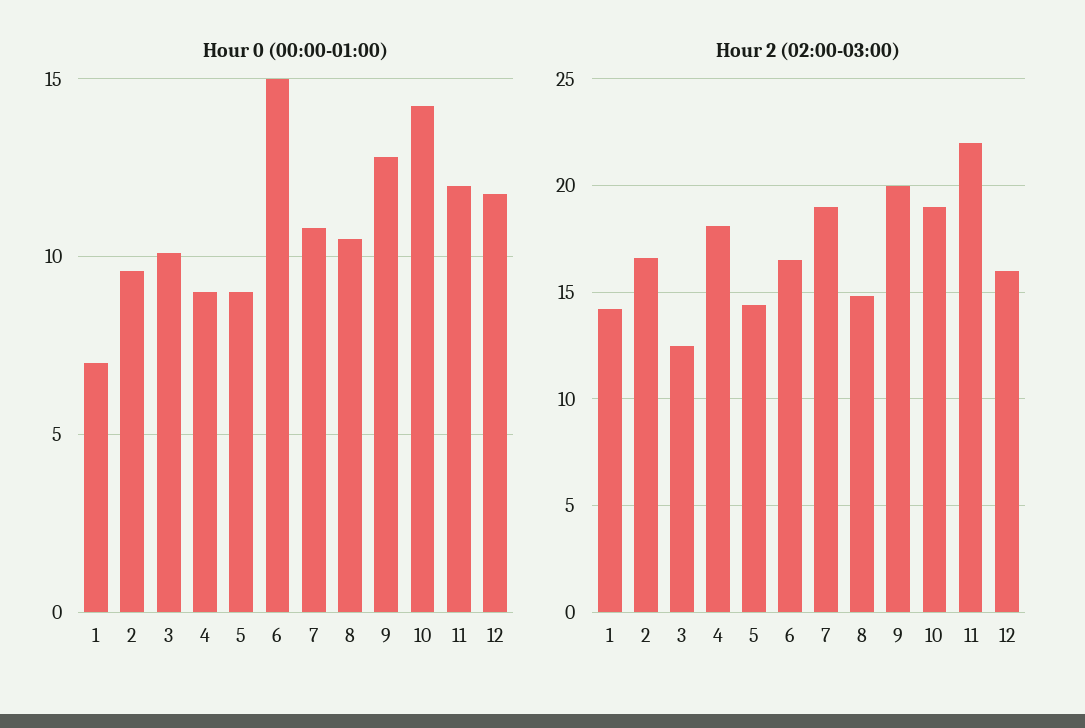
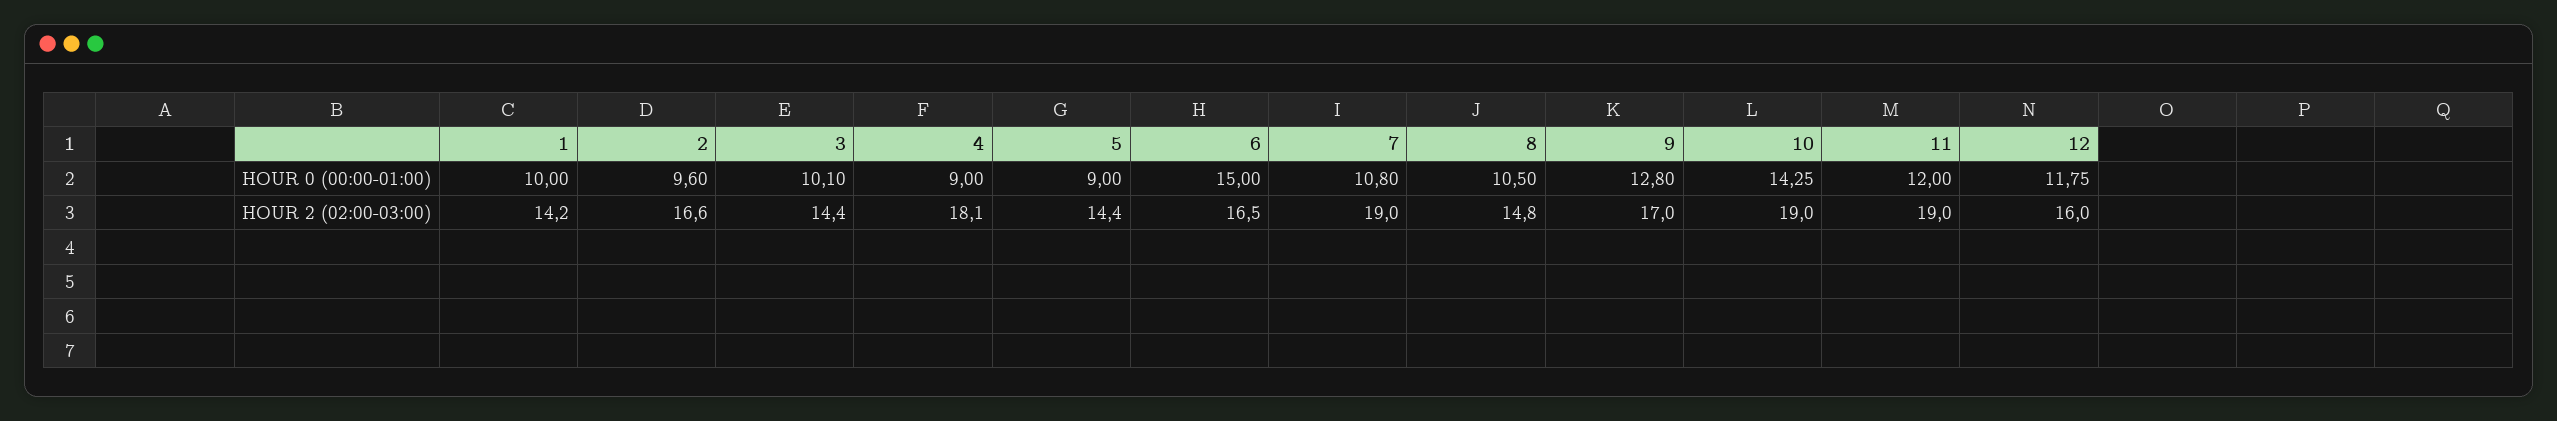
  {
    "Hour 0 (00:00-01:00)": {
-     "1": 7,
+     "1": 10,
      "2": 9.6,
      "3": 10.1,
      "4": 9,
      "5": 9,
      "6": 15,
      "7": 10.8,
      "8": 10.5,
      "9": 12.8,
      "10": 14.25,
      "11": 12,
      "12": 11.75
    },
    "Hour 2 (02:00-03:00)": {
      "1": 14.2,
      "2": 16.6,
-     "3": 12.5,
+     "3": 14.4,
      "4": 18.1,
      "5": 14.4,
      "6": 16.5,
      "7": 19,
      "8": 14.8,
-     "9": 20,
+     "9": 17,
      "10": 19,
-     "11": 22,
+     "11": 19,
      "12": 16
    }
  }

